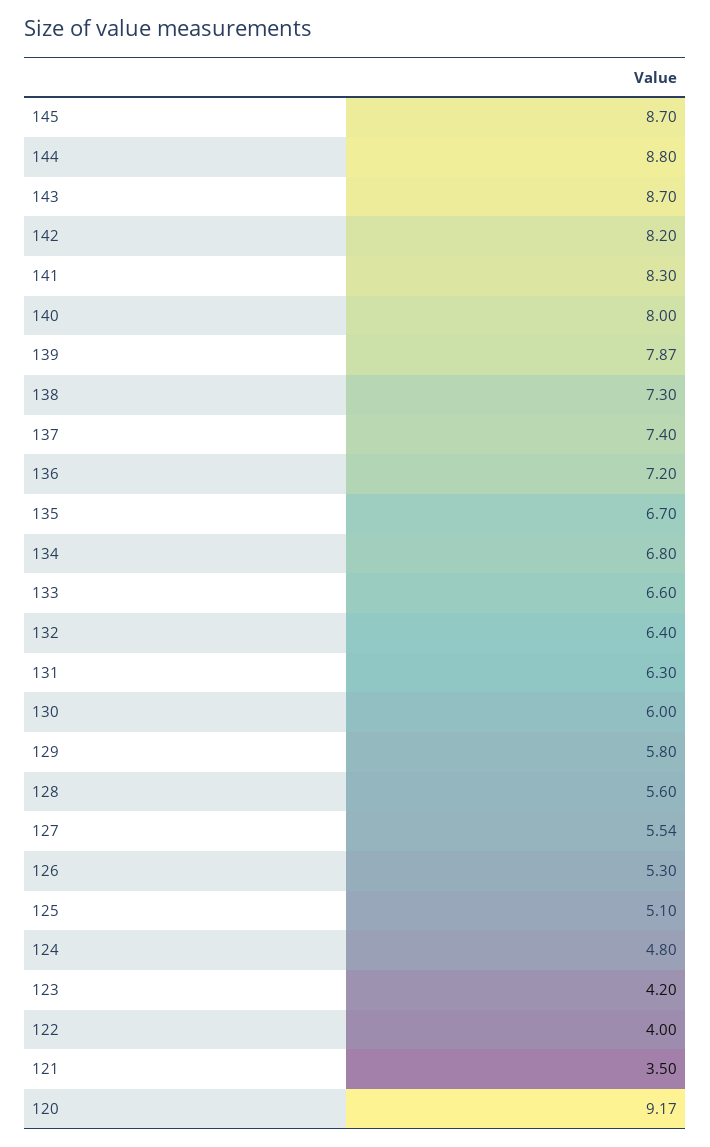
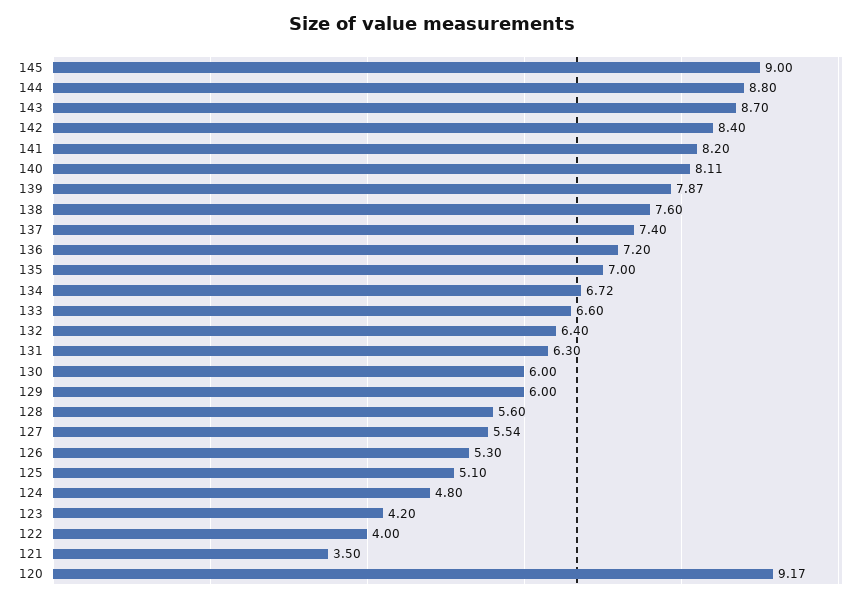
  {
-   "145": 8.7,
+   "145": 9,
    "144": 8.8,
    "143": 8.7,
-   "142": 8.2,
+   "142": 8.4,
-   "141": 8.3,
+   "141": 8.2,
-   "140": 8,
+   "140": 8.11,
    "139": 7.87,
-   "138": 7.3,
+   "138": 7.6,
    "137": 7.4,
    "136": 7.2,
-   "135": 6.7,
+   "135": 7,
-   "134": 6.8,
+   "134": 6.72,
    "133": 6.6,
    "132": 6.4,
    "131": 6.3,
    "130": 6,
-   "129": 5.8,
+   "129": 6,
    "128": 5.6,
    "127": 5.54,
    "126": 5.3,
    "125": 5.1,
    "124": 4.8,
    "123": 4.2,
    "122": 4,
    "121": 3.5,
    "120": 9.17
  }

